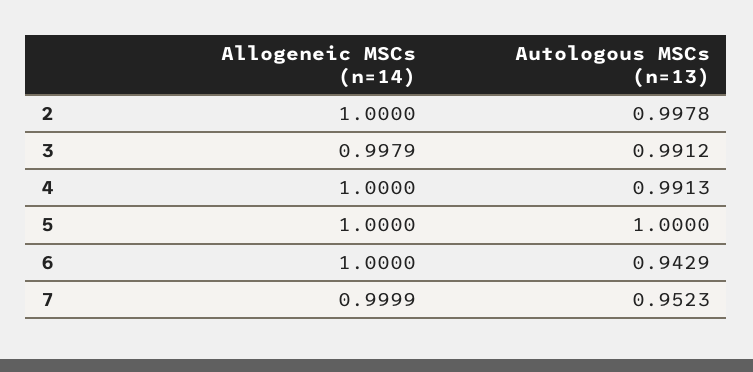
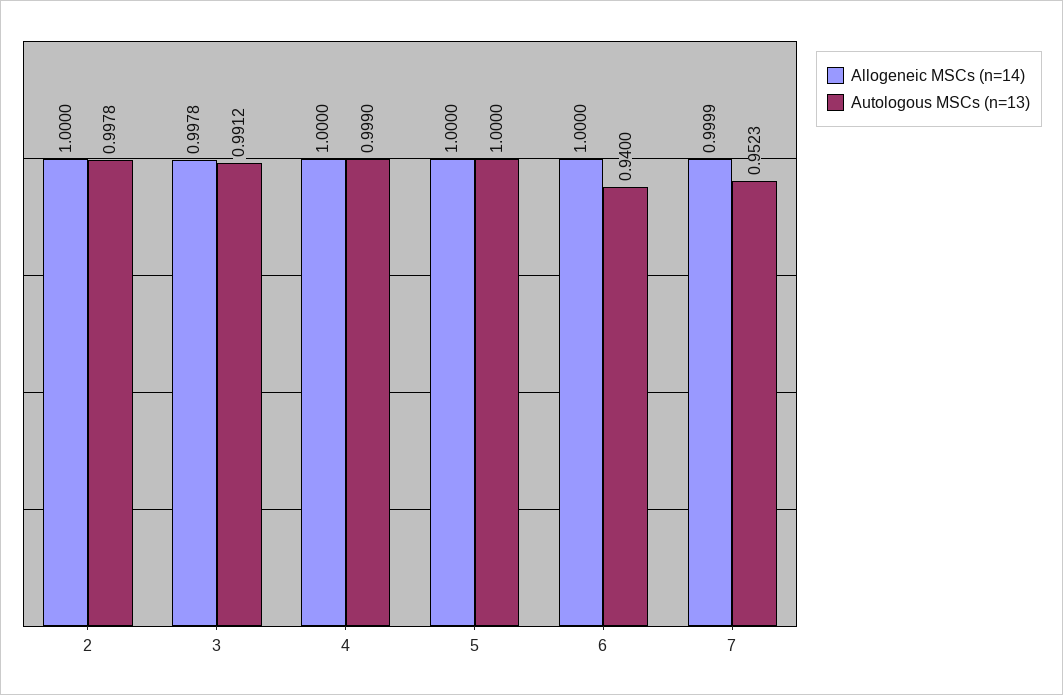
  {
    "Allogeneic MSCs (n=14)": {
      "2": 1,
-     "3": 0.9979,
+     "3": 0.9978,
      "4": 1,
      "5": 1,
      "6": 1,
      "7": 0.9999
    },
    "Autologous MSCs (n=13)": {
      "2": 0.9978,
      "3": 0.9912,
-     "4": 0.9913,
+     "4": 0.999,
      "5": 1,
-     "6": 0.9429,
+     "6": 0.94,
      "7": 0.9523
    }
  }

